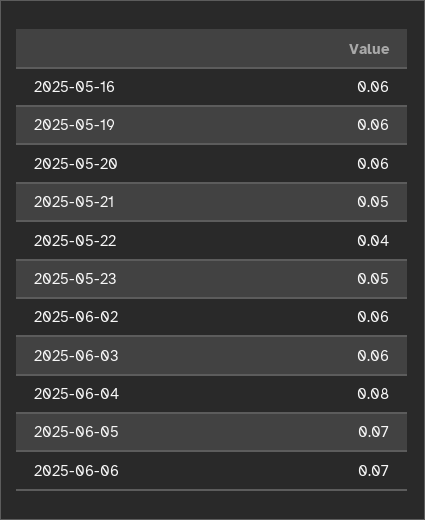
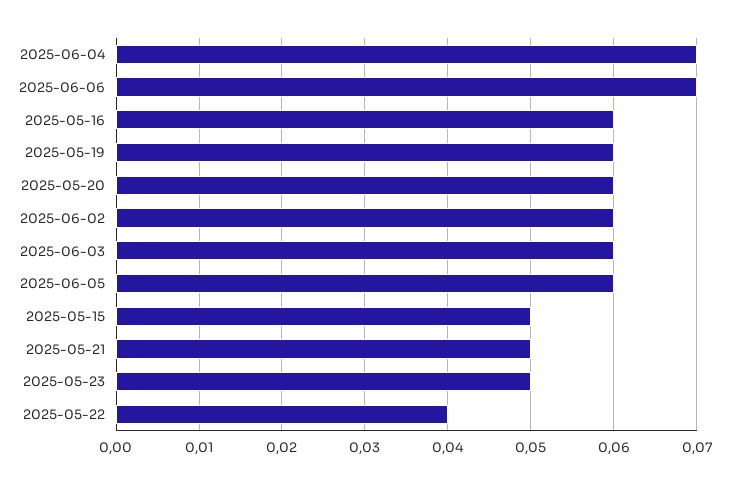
  {
    "2025-05-16": 0.06,
    "2025-05-19": 0.06,
    "2025-05-20": 0.06,
    "2025-05-21": 0.05,
    "2025-05-22": 0.04,
    "2025-05-23": 0.05,
    "2025-06-02": 0.06,
    "2025-06-03": 0.06,
-   "2025-06-04": 0.08,
+   "2025-06-04": 0.07,
-   "2025-06-05": 0.07,
+   "2025-06-05": 0.06,
-   "2025-06-06": 0.07
+   "2025-06-06": 0.07,
+   "2025-05-15": 0.05
  }

